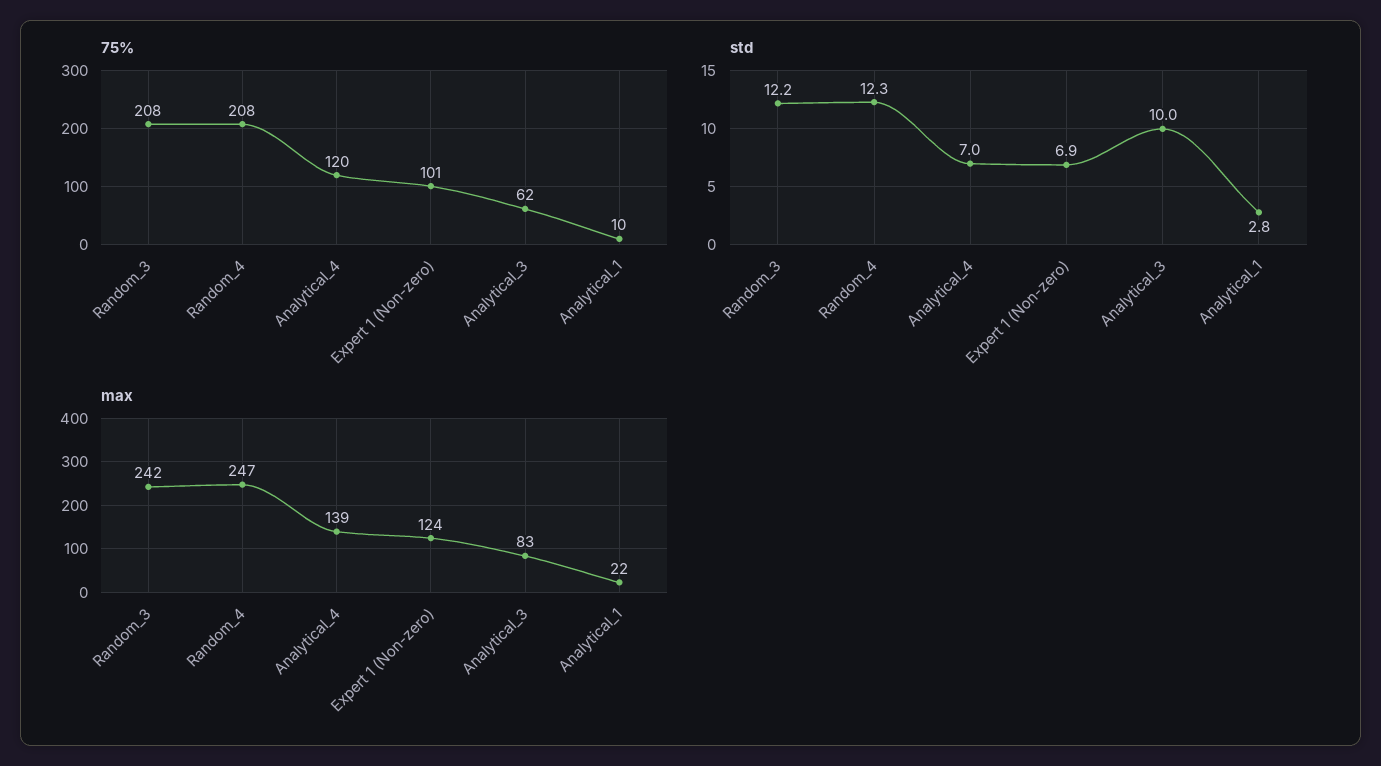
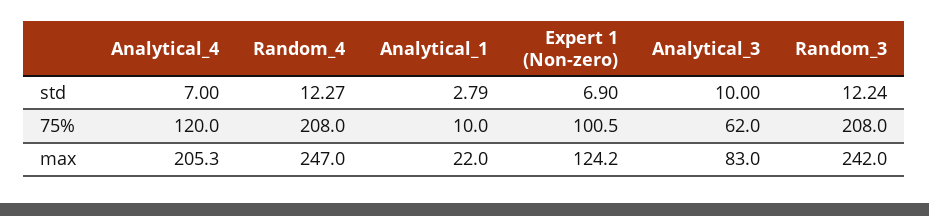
  {
    "75%": {
      "Random_3": 208,
      "Random_4": 208,
      "Analytical_4": 120,
      "Expert 1 (Non-zero)": 100.5,
      "Analytical_3": 62,
      "Analytical_1": 10
    },
    "std": {
      "Random_3": 12.24,
      "Random_4": 12.27,
      "Analytical_4": 7,
      "Expert 1 (Non-zero)": 6.9,
      "Analytical_3": 10,
      "Analytical_1": 2.79
    },
    "max": {
      "Random_3": 242,
      "Random_4": 247,
-     "Analytical_4": 139,
+     "Analytical_4": 205.3,
      "Expert 1 (Non-zero)": 124.2,
      "Analytical_3": 83,
      "Analytical_1": 22
    }
  }

